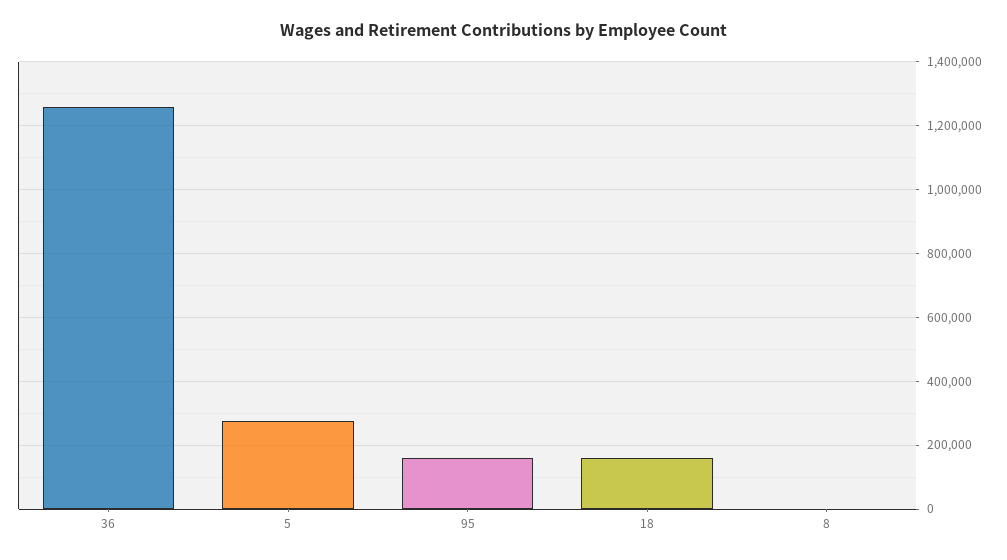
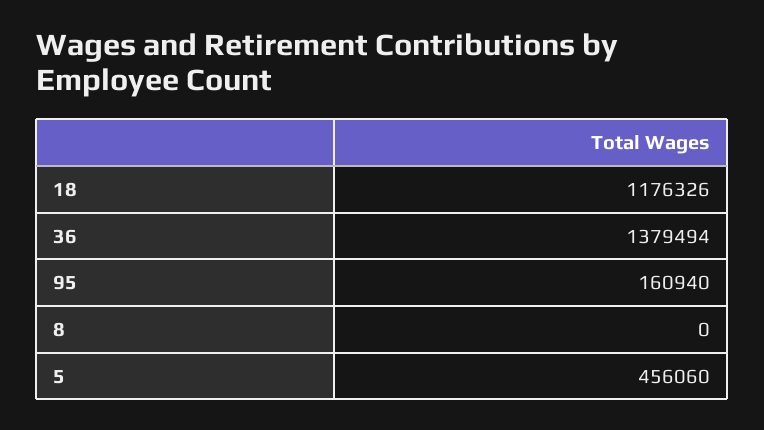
  {
-   "36": 1260000,
+   "36": 1379494,
-   "5": 280000,
+   "5": 456060,
    "95": 160940,
-   "18": 160000,
+   "18": 1176326,
    "8": 0
  }

